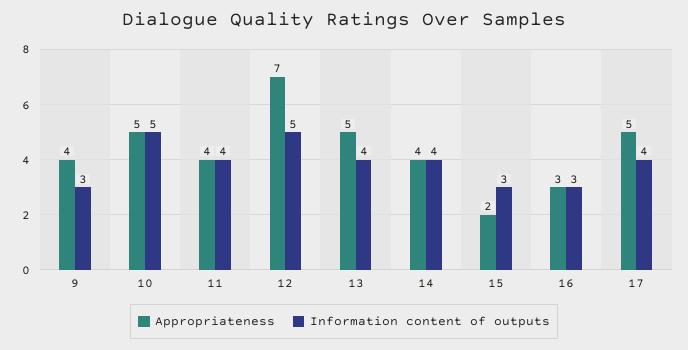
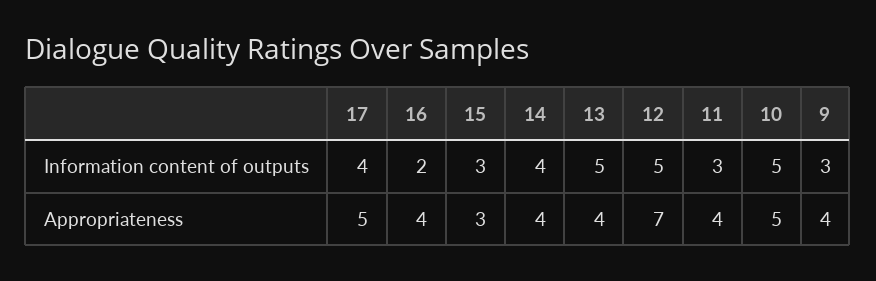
  {
    "Appropriateness": {
      "9": 4,
      "10": 5,
      "11": 4,
      "12": 7,
-     "13": 5,
+     "13": 4,
      "14": 4,
-     "15": 2,
+     "15": 3,
-     "16": 3,
+     "16": 4,
      "17": 5
    },
    "Information content of outputs": {
      "9": 3,
      "10": 5,
-     "11": 4,
+     "11": 3,
      "12": 5,
-     "13": 4,
+     "13": 5,
      "14": 4,
      "15": 3,
-     "16": 3,
+     "16": 2,
      "17": 4
    }
  }

